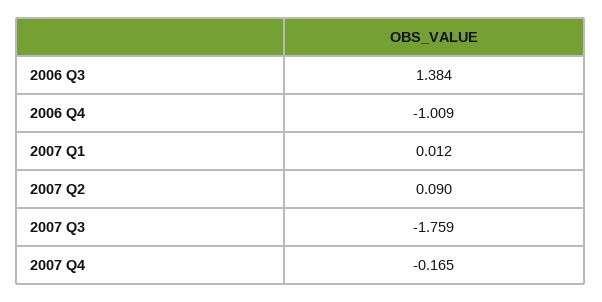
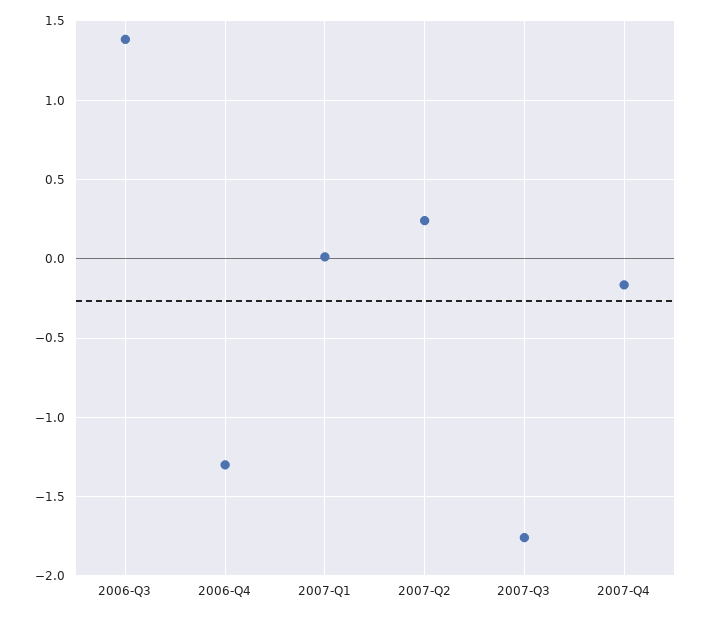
  {
    "2006 Q3": 1.384,
-   "2006 Q4": -1.009,
+   "2006 Q4": -1.3,
    "2007 Q1": 0.012,
-   "2007 Q2": 0.09,
+   "2007 Q2": 0.25,
    "2007 Q3": -1.759,
    "2007 Q4": -0.165
  }

